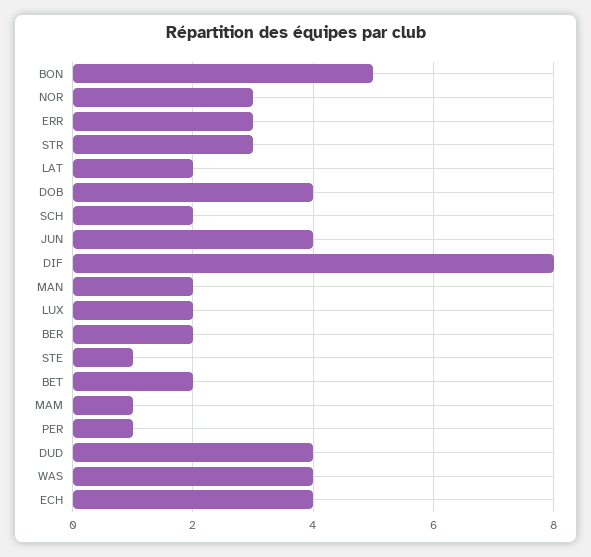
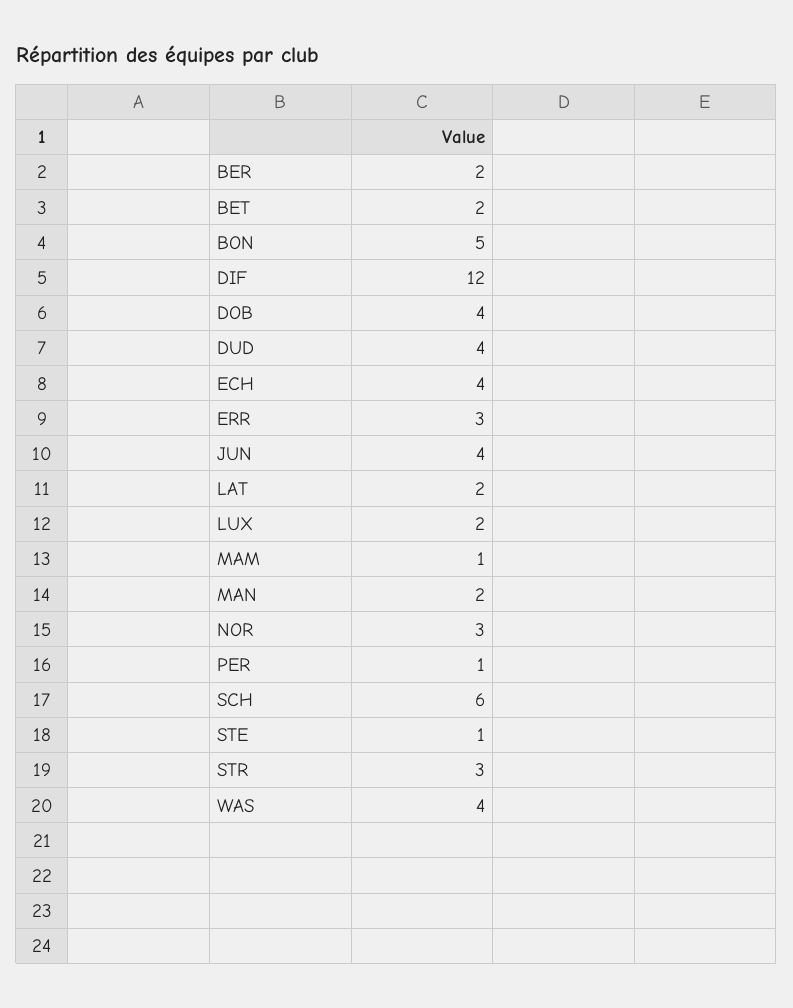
  {
    "BON": 5,
    "NOR": 3,
    "ERR": 3,
    "STR": 3,
    "LAT": 2,
    "DOB": 4,
-   "SCH": 2,
+   "SCH": 6,
    "JUN": 4,
-   "DIF": 8,
+   "DIF": 12,
    "MAN": 2,
    "LUX": 2,
    "BER": 2,
    "STE": 1,
    "BET": 2,
    "MAM": 1,
    "PER": 1,
    "DUD": 4,
    "WAS": 4,
    "ECH": 4
  }

